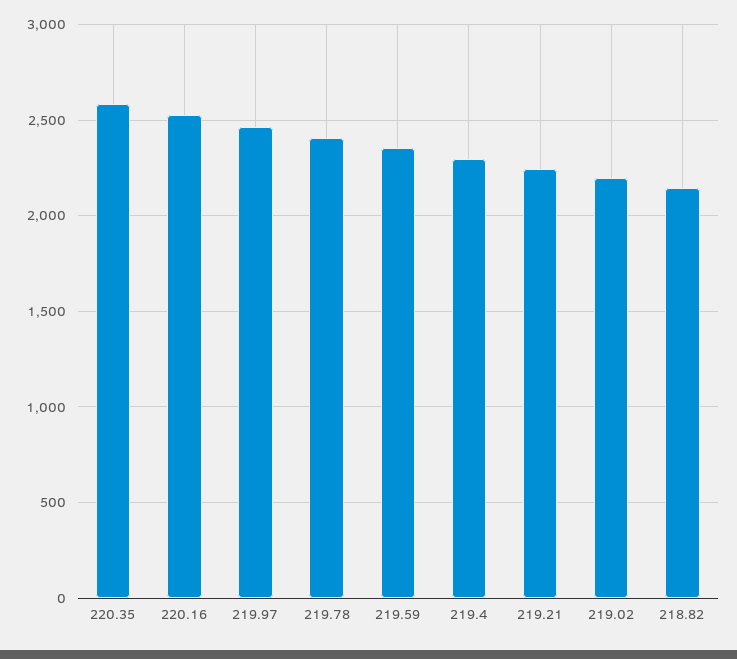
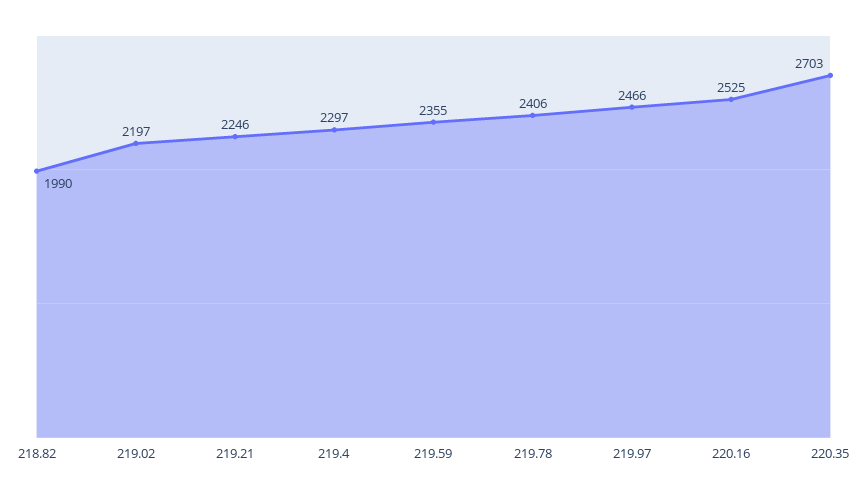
  {
-   "220.35": 2600,
+   "220.35": 2703,
    "220.16": 2525,
    "219.97": 2466,
    "219.78": 2406,
    "219.59": 2355,
    "219.4": 2297,
    "219.21": 2246,
    "219.02": 2197,
-   "218.82": 2150
+   "218.82": 1990
  }

